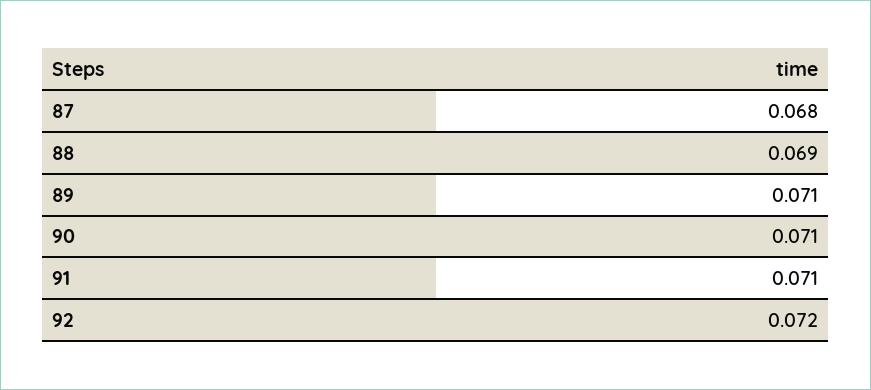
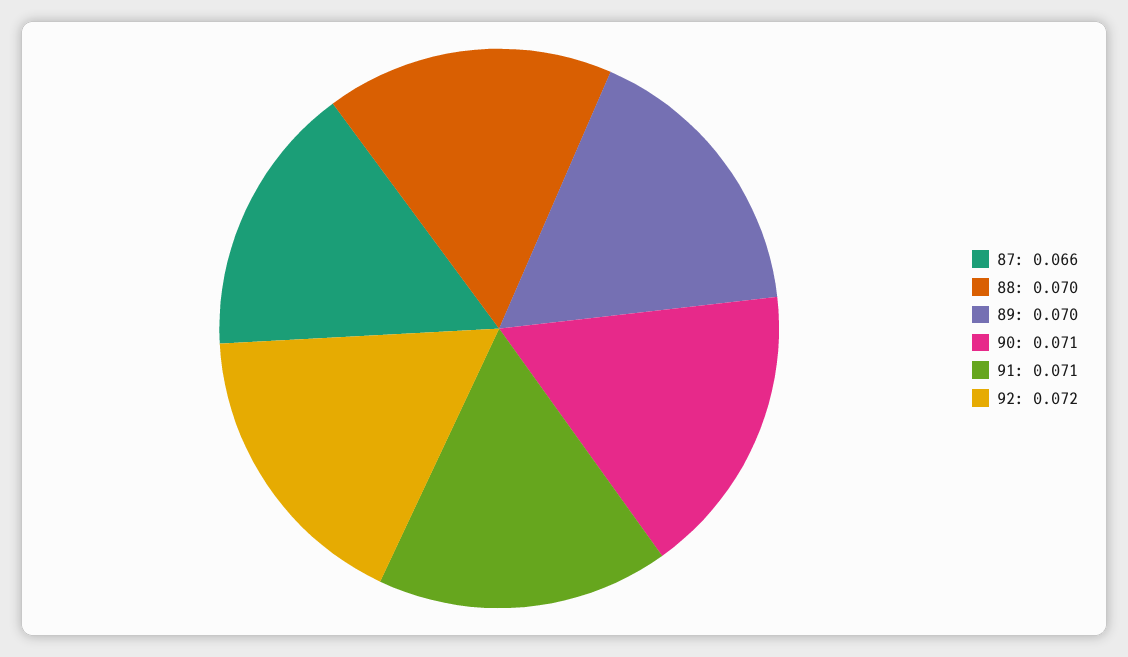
  {
-   "87": 0.068,
+   "87": 0.066,
-   "88": 0.069,
+   "88": 0.07,
-   "89": 0.071,
+   "89": 0.07,
    "90": 0.071,
    "91": 0.071,
    "92": 0.072
  }

